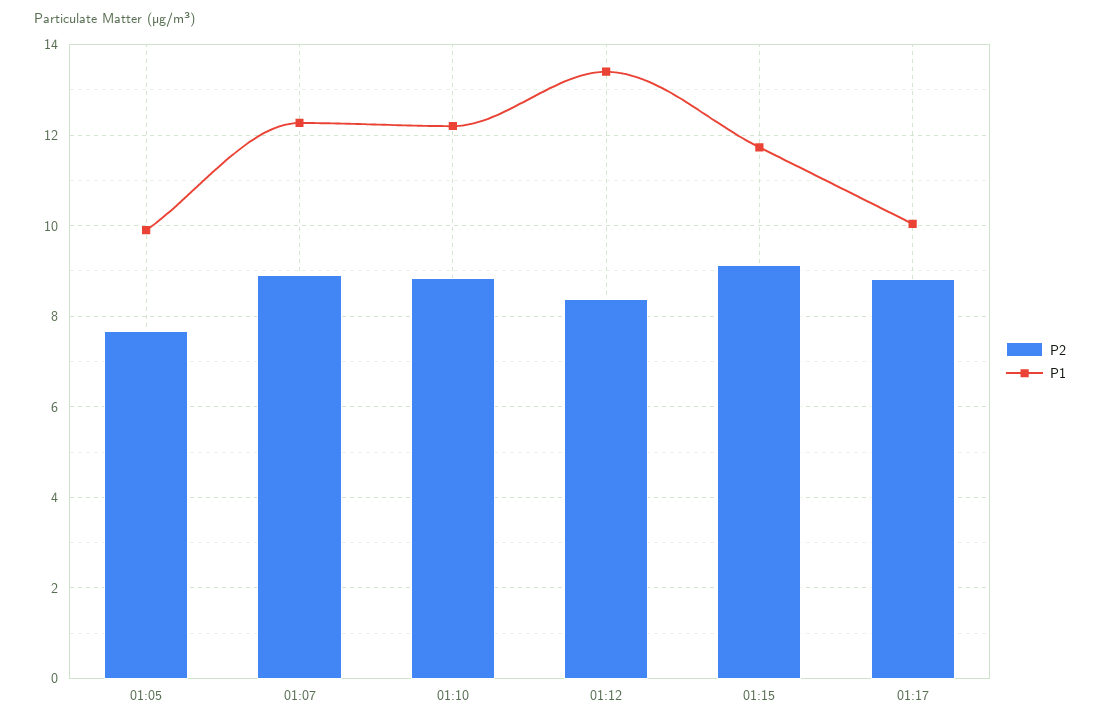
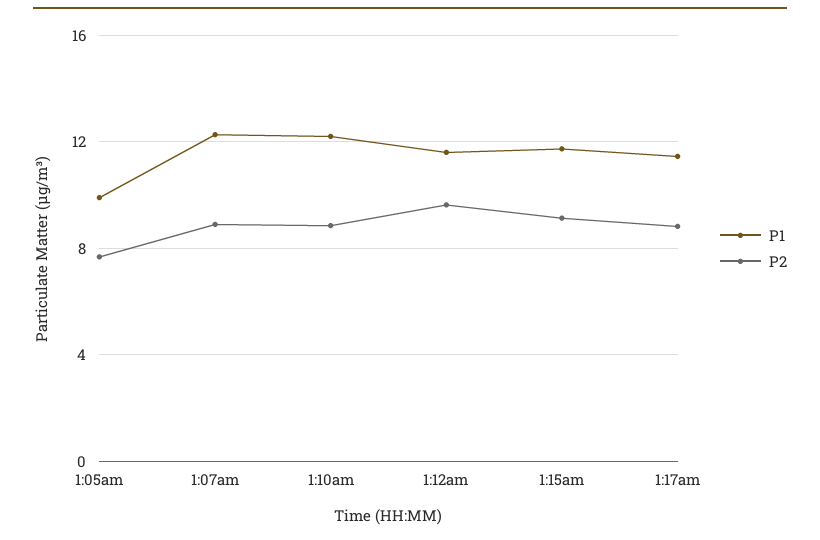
  {
    "P2": {
      "01:05": 7.6,
      "01:07": 9,
      "01:10": 8.8,
-     "01:12": 8.4,
+     "01:12": 9.5,
      "01:15": 9.2,
      "01:17": 8.8
    },
    "P1": {
      "01:05": 10,
      "01:07": 12.2,
      "01:10": 12.2,
-     "01:12": 13.4,
+     "01:12": 11.5,
      "01:15": 11.8,
-     "01:17": 10
+     "01:17": 11.5
    }
  }

